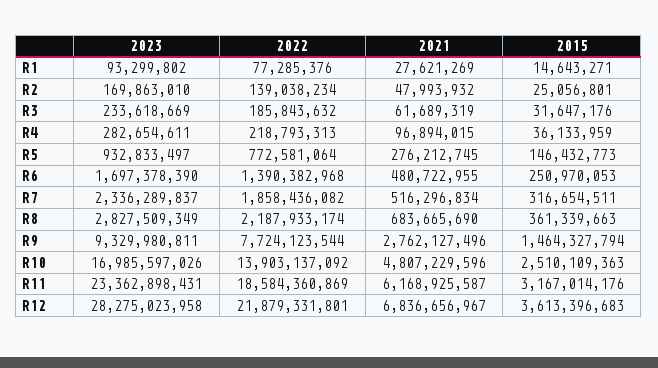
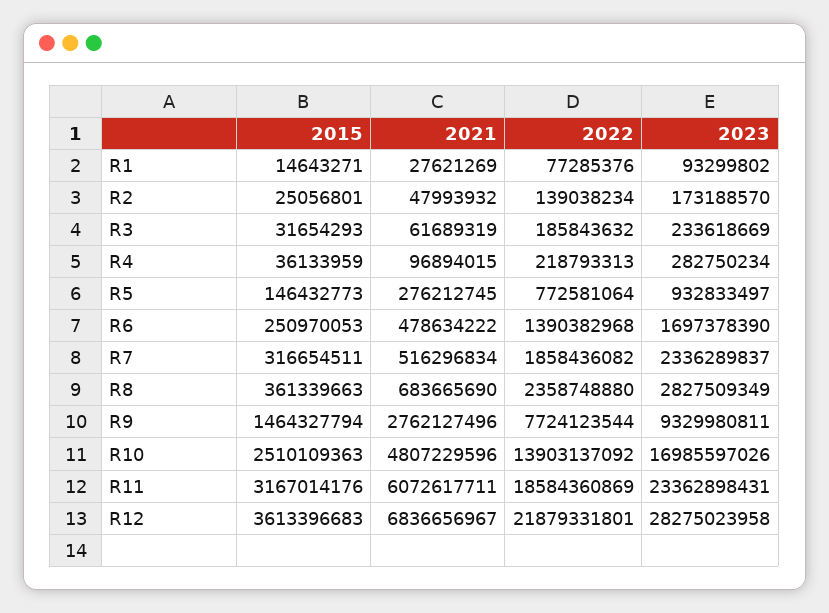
  {
    "2023": {
      "R1": 93299802,
-     "R2": 169863010,
+     "R2": 173188570,
      "R3": 233618669,
-     "R4": 282654611,
+     "R4": 282750234,
      "R5": 932833497,
      "R6": 1697378390,
      "R7": 2336289837,
      "R8": 2827509349,
      "R9": 9329980811,
      "R10": 16985597026,
      "R11": 23362898431,
      "R12": 28275023958
    },
    "2022": {
      "R1": 77285376,
      "R2": 139038234,
      "R3": 185843632,
      "R4": 218793313,
      "R5": 772581064,
      "R6": 1390382968,
      "R7": 1858436082,
-     "R8": 2187933174,
+     "R8": 2358748880,
      "R9": 7724123544,
      "R10": 13903137092,
      "R11": 18584360869,
      "R12": 21879331801
    },
    "2021": {
      "R1": 27621269,
      "R2": 47993932,
      "R3": 61689319,
      "R4": 96894015,
      "R5": 276212745,
-     "R6": 480722955,
+     "R6": 478634222,
      "R7": 516296834,
      "R8": 683665690,
      "R9": 2762127496,
      "R10": 4807229596,
-     "R11": 6168925587,
+     "R11": 6072617711,
      "R12": 6836656967
    },
    "2015": {
      "R1": 14643271,
      "R2": 25056801,
-     "R3": 31647176,
+     "R3": 31654293,
      "R4": 36133959,
      "R5": 146432773,
      "R6": 250970053,
      "R7": 316654511,
      "R8": 361339663,
      "R9": 1464327794,
      "R10": 2510109363,
      "R11": 3167014176,
      "R12": 3613396683
    }
  }

